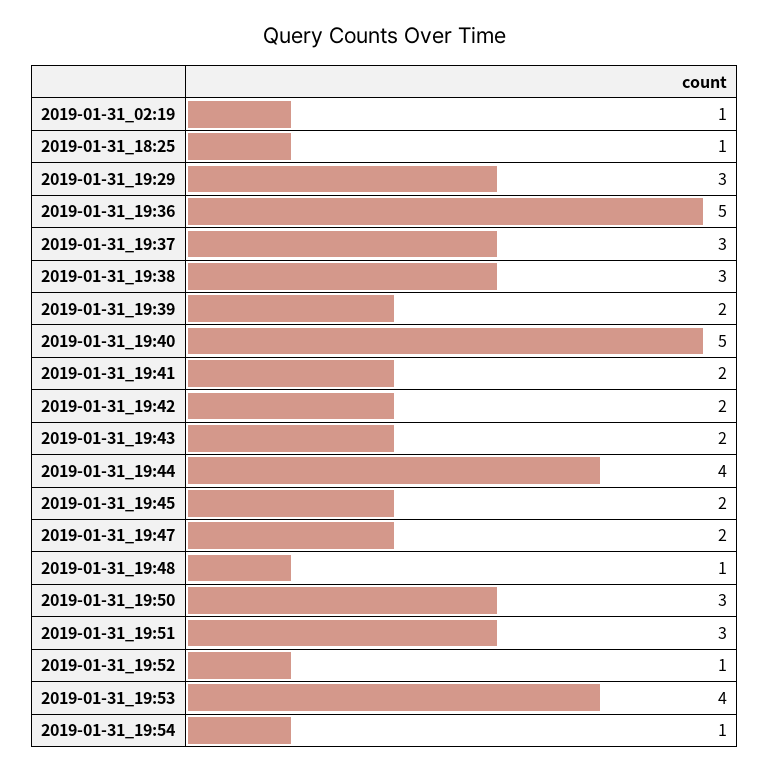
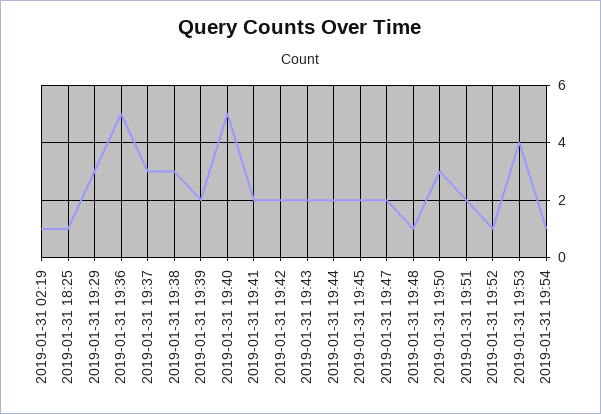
  {
    "2019-01-31_02:19": 1,
    "2019-01-31_18:25": 1,
    "2019-01-31_19:29": 3,
    "2019-01-31_19:36": 5,
    "2019-01-31_19:37": 3,
    "2019-01-31_19:38": 3,
    "2019-01-31_19:39": 2,
    "2019-01-31_19:40": 5,
    "2019-01-31_19:41": 2,
    "2019-01-31_19:42": 2,
    "2019-01-31_19:43": 2,
-   "2019-01-31_19:44": 4,
+   "2019-01-31_19:44": 2,
    "2019-01-31_19:45": 2,
    "2019-01-31_19:47": 2,
    "2019-01-31_19:48": 1,
    "2019-01-31_19:50": 3,
-   "2019-01-31_19:51": 3,
+   "2019-01-31_19:51": 2,
    "2019-01-31_19:52": 1,
    "2019-01-31_19:53": 4,
    "2019-01-31_19:54": 1
  }

